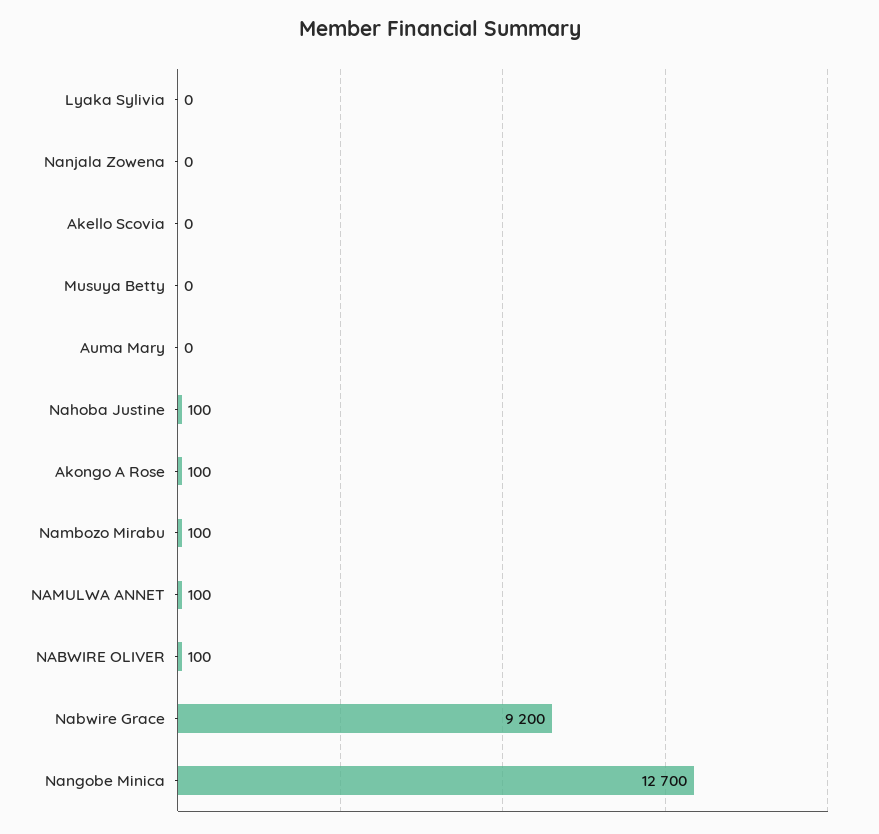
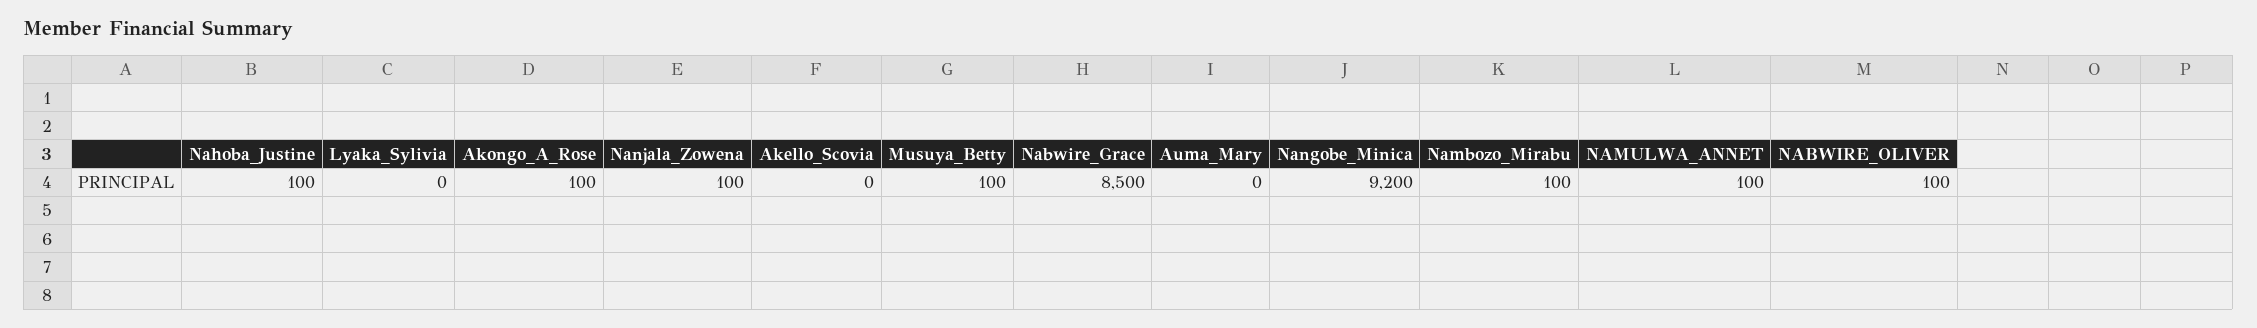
  {
    "Lyaka Sylivia": 0,
-   "Nanjala Zowena": 0,
+   "Nanjala Zowena": 100,
    "Akello Scovia": 0,
-   "Musuya Betty": 0,
+   "Musuya Betty": 100,
    "Auma Mary": 0,
    "Nahoba Justine": 100,
    "Akongo A Rose": 100,
    "Nambozo Mirabu": 100,
    "NAMULWA ANNET": 100,
    "NABWIRE OLIVER": 100,
-   "Nabwire Grace": 9200,
+   "Nabwire Grace": 8500,
-   "Nangobe Minica": 12700
+   "Nangobe Minica": 9200
  }

